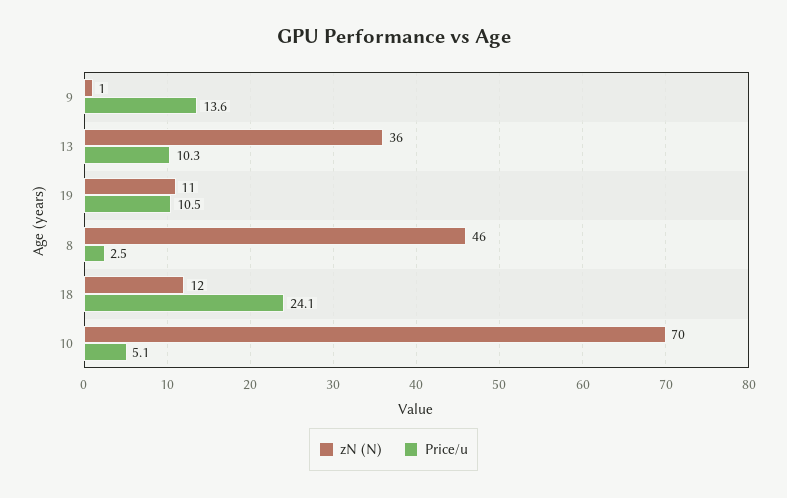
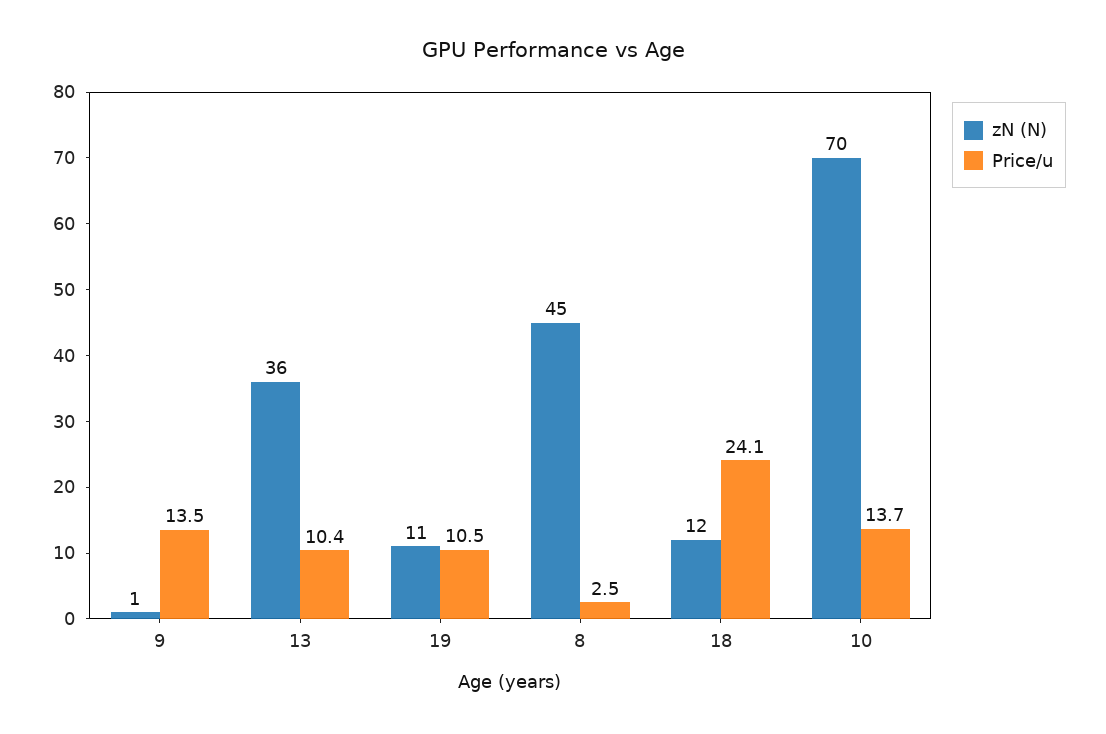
  {
    "zN (N)": {
      "9": 1,
      "13": 36,
      "19": 11,
-     "8": 46,
+     "8": 45,
      "18": 12,
      "10": 70
    },
    "Price/u": {
-     "9": 13.6,
+     "9": 13.5,
-     "13": 10.3,
+     "13": 10.4,
      "19": 10.5,
      "8": 2.5,
      "18": 24.1,
-     "10": 5.1
+     "10": 13.7
    }
  }

